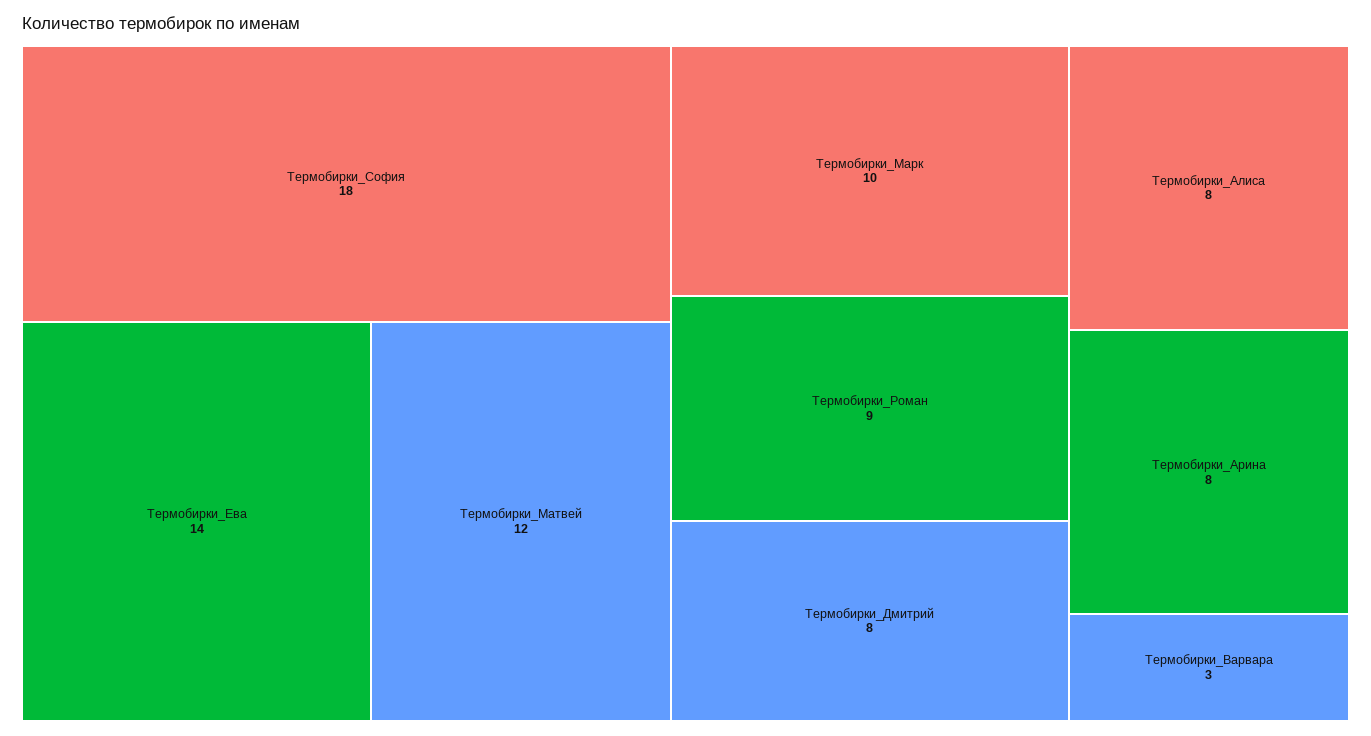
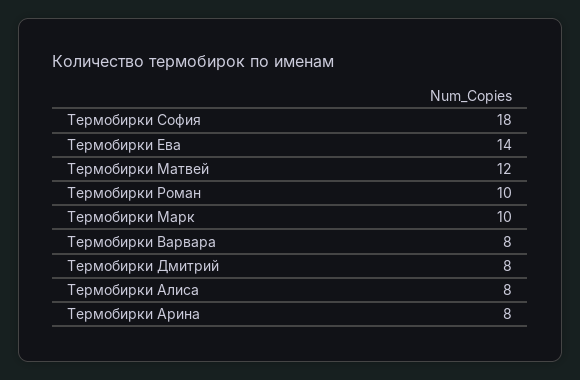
  {
    "Термобирки_София": 18,
    "Термобирки_Ева": 14,
    "Термобирки_Матвей": 12,
    "Термобирки_Марк": 10,
-   "Термобирки_Роман": 9,
+   "Термобирки_Роман": 10,
    "Термобирки_Дмитрий": 8,
    "Термобирки_Алиса": 8,
    "Термобирки_Арина": 8,
-   "Термобирки_Варвара": 3
+   "Термобирки_Варвара": 8
  }

